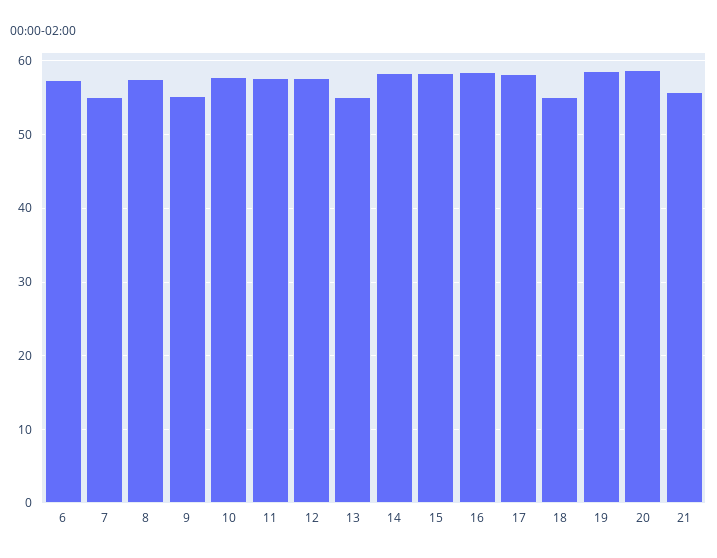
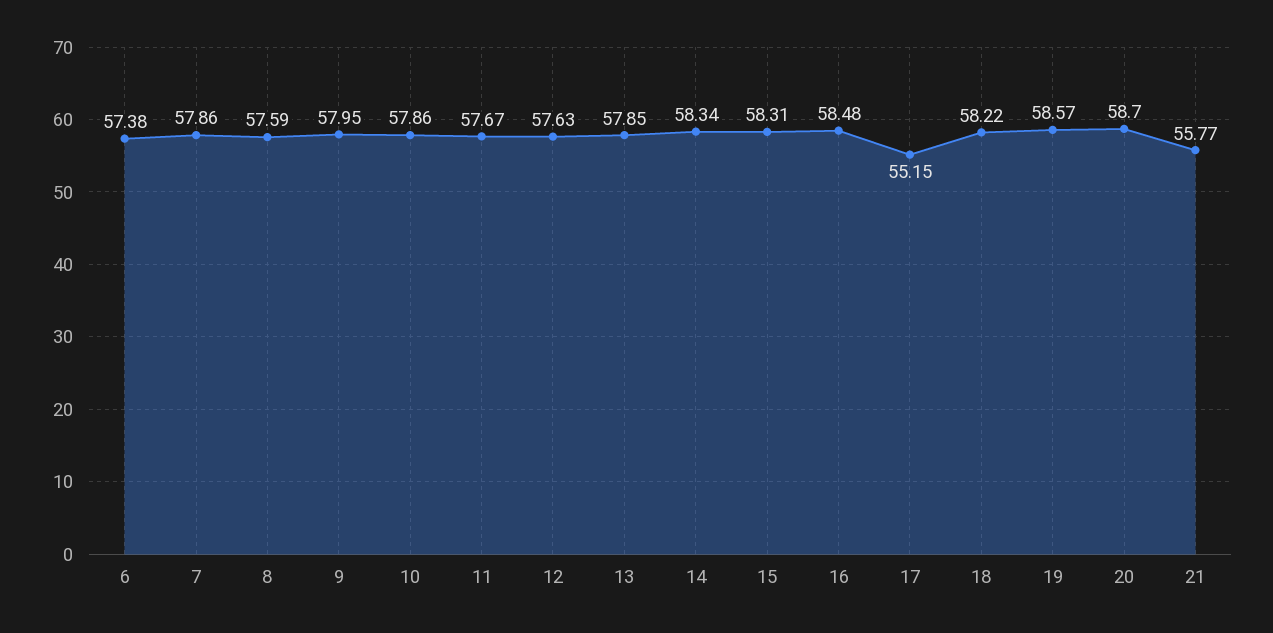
  {
    "6": 57.38,
-   "7": 55,
+   "7": 57.86,
    "8": 57.59,
-   "9": 55,
+   "9": 57.95,
    "10": 57.86,
    "11": 57.67,
    "12": 57.63,
-   "13": 55,
+   "13": 57.85,
    "14": 58.34,
    "15": 58.31,
    "16": 58.48,
-   "17": 58,
+   "17": 55.15,
-   "18": 55,
+   "18": 58.22,
    "19": 58.57,
    "20": 58.7,
    "21": 55.77
  }

